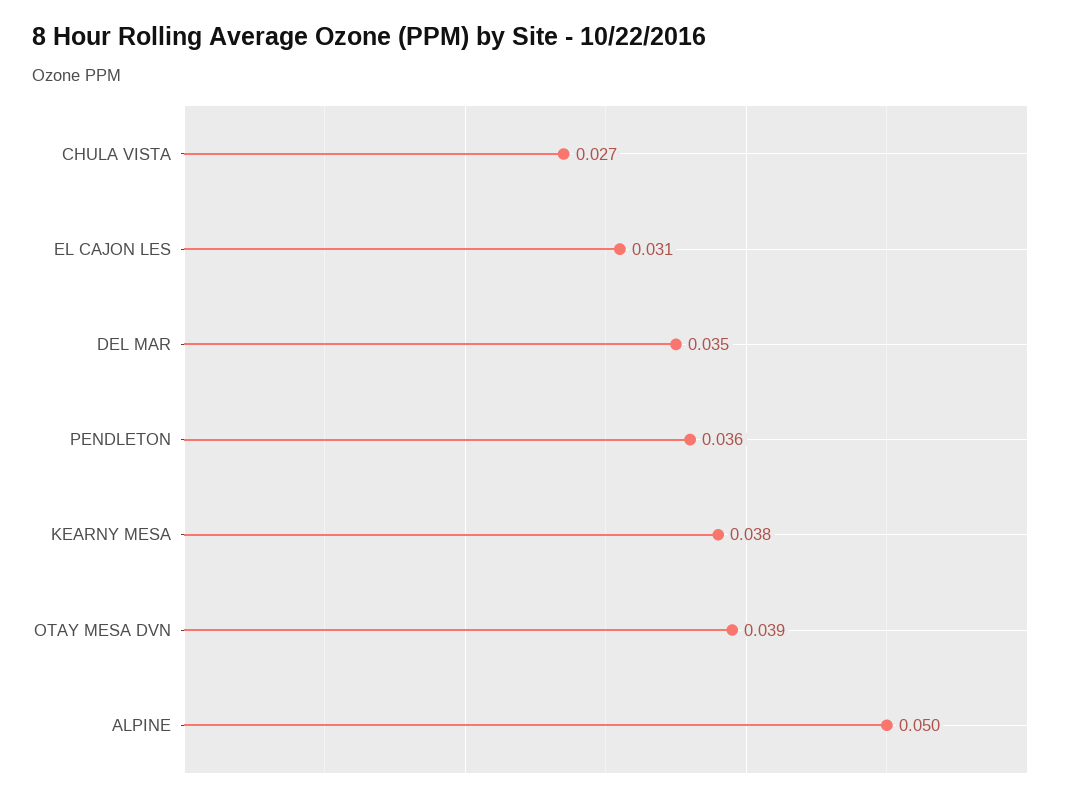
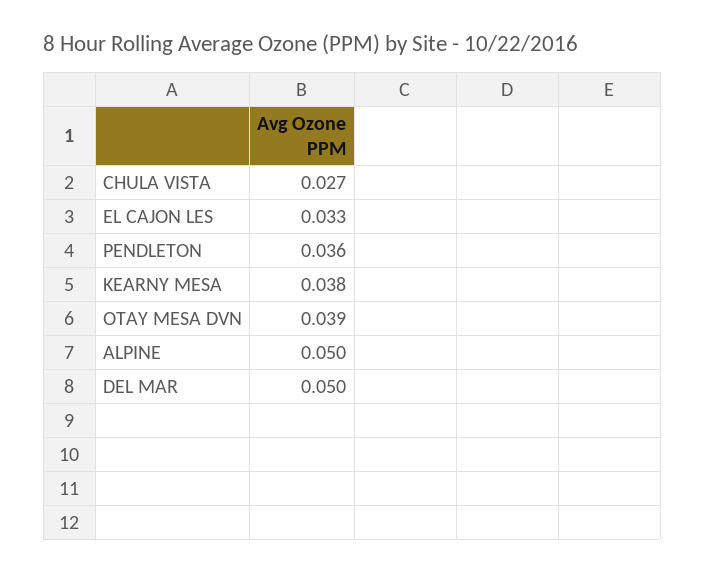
  {
    "CHULA VISTA": 0.027,
-   "EL CAJON LES": 0.031,
+   "EL CAJON LES": 0.033,
-   "DEL MAR": 0.035,
+   "DEL MAR": 0.05,
    "PENDLETON": 0.036,
    "KEARNY MESA": 0.038,
    "OTAY MESA DVN": 0.039,
    "ALPINE": 0.05
  }

